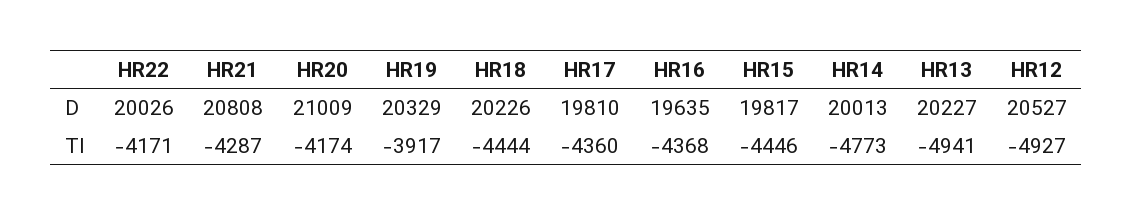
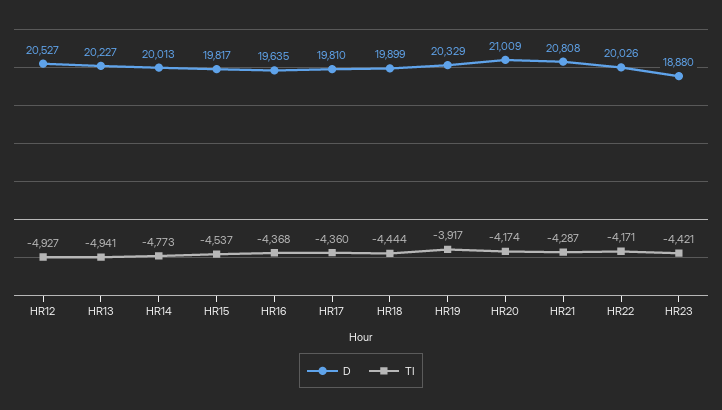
  {
    "D": {
      "HR22": 20026,
      "HR21": 20808,
      "HR20": 21009,
      "HR19": 20329,
-     "HR18": 20226,
+     "HR18": 19899,
      "HR17": 19810,
      "HR16": 19635,
      "HR15": 19817,
      "HR14": 20013,
      "HR13": 20227,
-     "HR12": 20527
+     "HR12": 20527,
+     "HR23": 18880
    },
    "TI": {
      "HR22": -4171,
      "HR21": -4287,
      "HR20": -4174,
      "HR19": -3917,
      "HR18": -4444,
      "HR17": -4360,
      "HR16": -4368,
-     "HR15": -4446,
+     "HR15": -4537,
      "HR14": -4773,
      "HR13": -4941,
-     "HR12": -4927
+     "HR12": -4927,
+     "HR23": -4421
    }
  }

